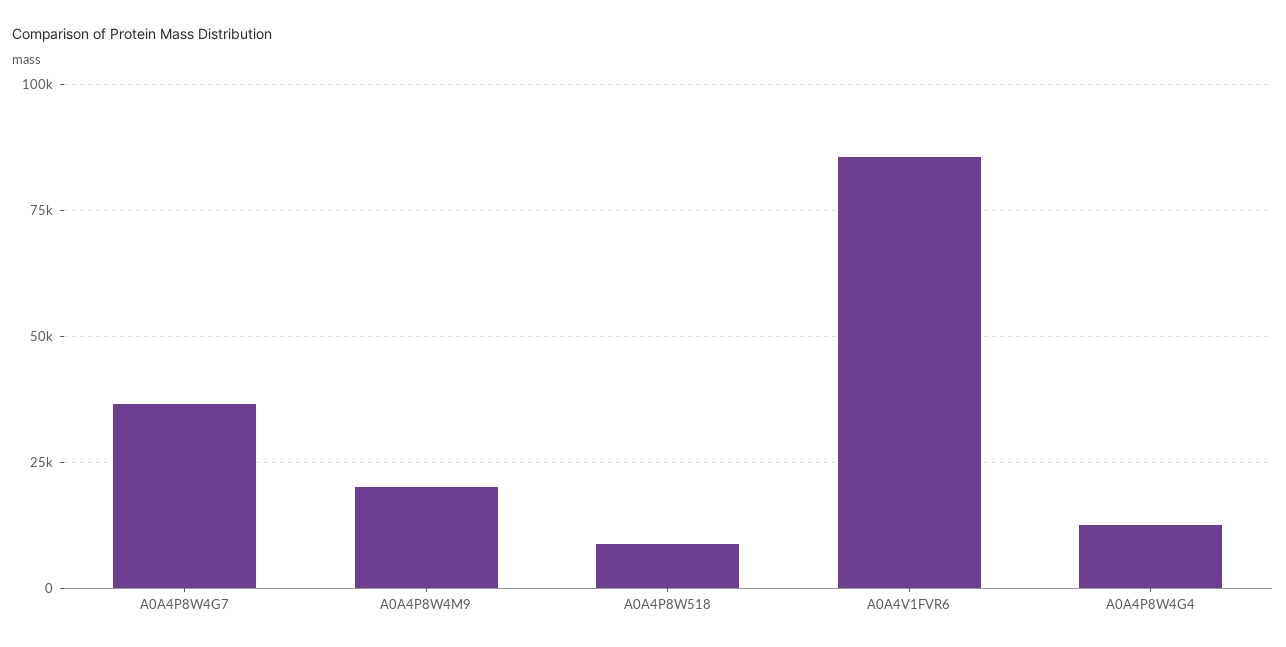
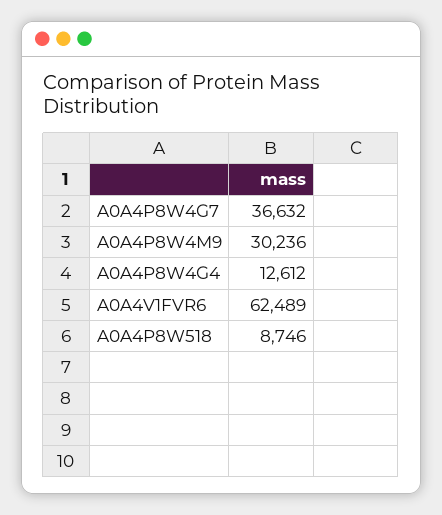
  {
    "A0A4P8W4G7": 36632,
-   "A0A4P8W4M9": 20000,
+   "A0A4P8W4M9": 30236,
    "A0A4P8W518": 8746,
-   "A0A4V1FVR6": 85000,
+   "A0A4V1FVR6": 62489,
    "A0A4P8W4G4": 12612
  }

